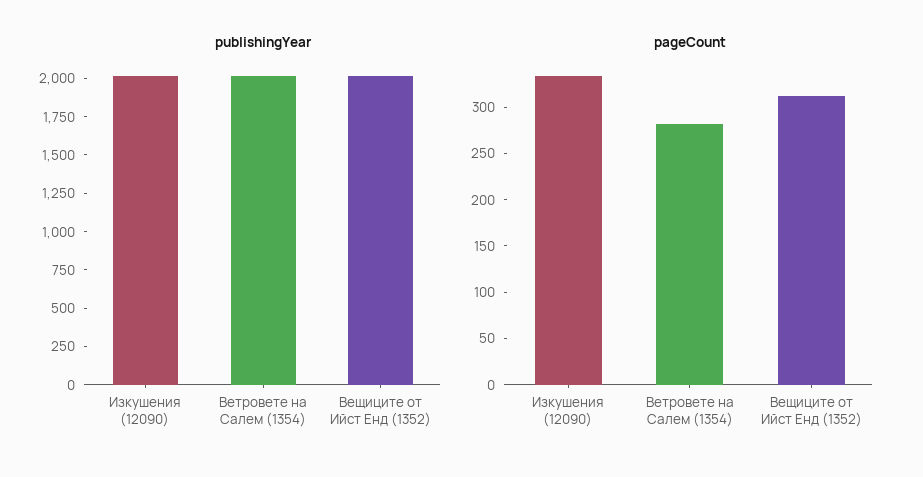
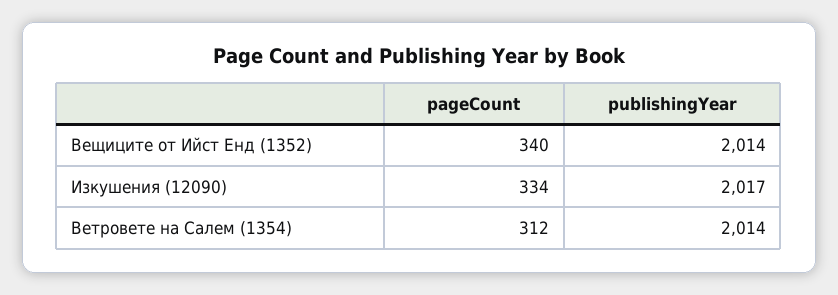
  {
    "publishingYear": {
      "Изкушения (12090)": 2017,
      "Ветровете на Салем (1354)": 2014,
      "Вещиците от Ийст Енд (1352)": 2014
    },
    "pageCount": {
      "Изкушения (12090)": 334,
-     "Ветровете на Салем (1354)": 280,
+     "Ветровете на Салем (1354)": 312,
-     "Вещиците от Ийст Енд (1352)": 310
+     "Вещиците от Ийст Енд (1352)": 340
    }
  }

